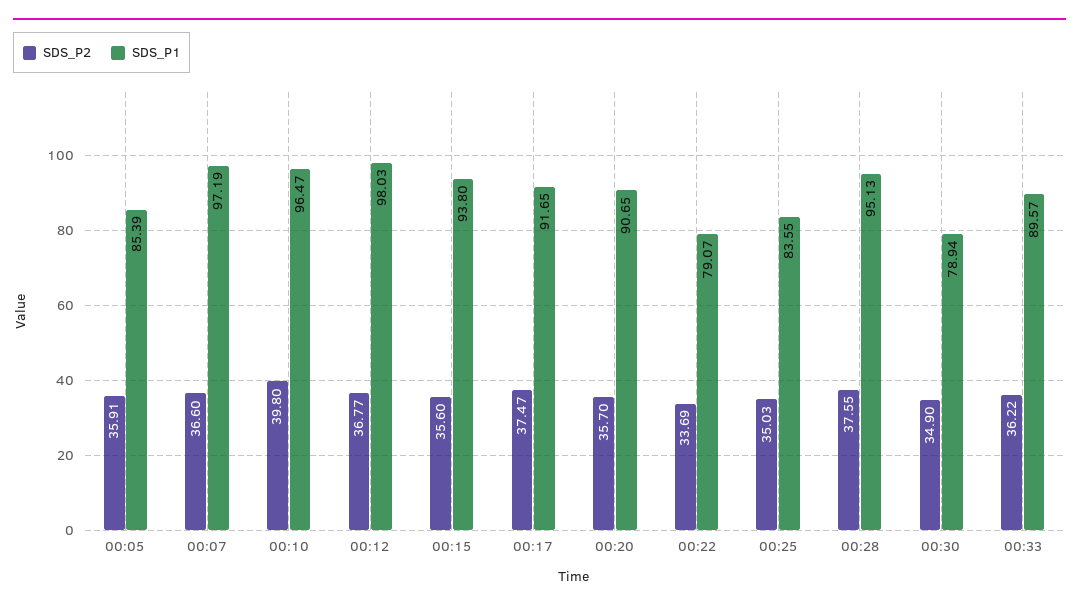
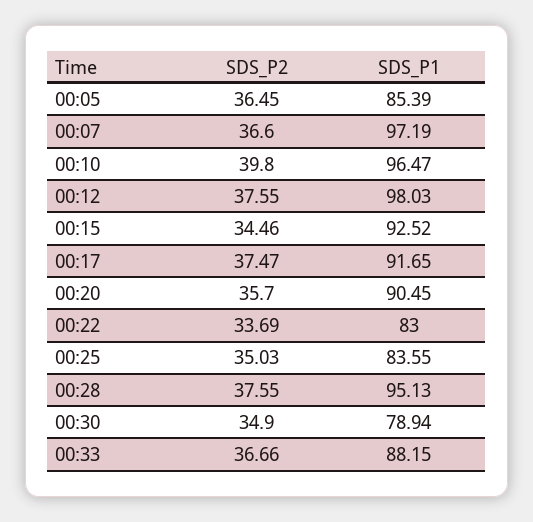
  {
    "SDS_P2": {
-     "00:05": 35.91,
+     "00:05": 36.45,
      "00:07": 36.6,
      "00:10": 39.8,
-     "00:12": 36.77,
+     "00:12": 37.55,
-     "00:15": 35.6,
+     "00:15": 34.46,
      "00:17": 37.47,
      "00:20": 35.7,
      "00:22": 33.69,
      "00:25": 35.03,
      "00:28": 37.55,
      "00:30": 34.9,
-     "00:33": 36.22
+     "00:33": 36.66
    },
    "SDS_P1": {
      "00:05": 85.39,
      "00:07": 97.19,
      "00:10": 96.47,
      "00:12": 98.03,
-     "00:15": 93.8,
+     "00:15": 92.52,
      "00:17": 91.65,
-     "00:20": 90.65,
+     "00:20": 90.45,
-     "00:22": 79.07,
+     "00:22": 83,
      "00:25": 83.55,
      "00:28": 95.13,
      "00:30": 78.94,
-     "00:33": 89.57
+     "00:33": 88.15
    }
  }

